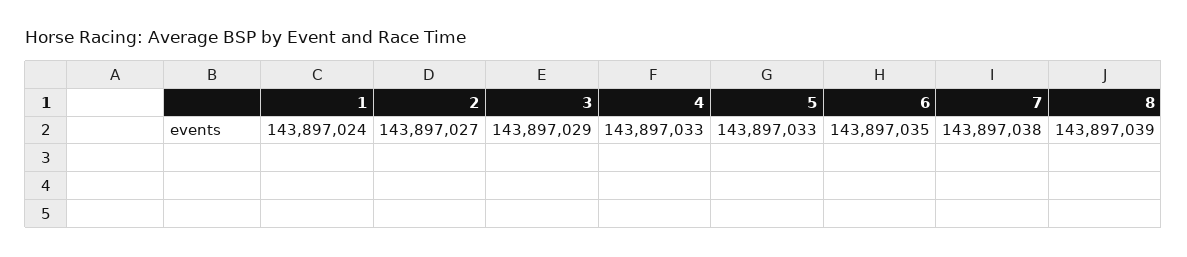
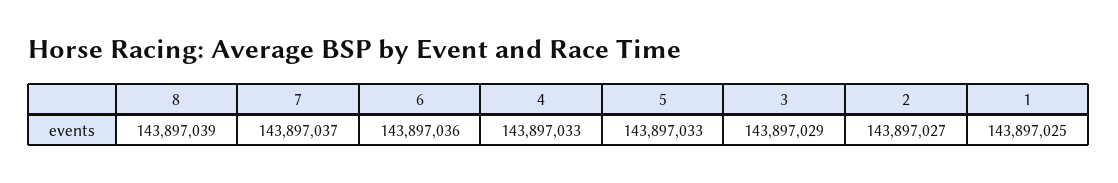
  {
-   "1": 143897024,
+   "1": 143897025,
    "2": 143897027,
    "3": 143897029,
    "4": 143897033,
    "5": 143897033,
-   "6": 143897035,
+   "6": 143897036,
-   "7": 143897038,
+   "7": 143897037,
    "8": 143897039
  }

